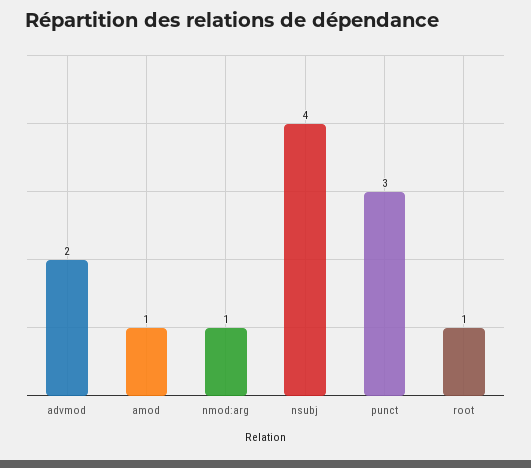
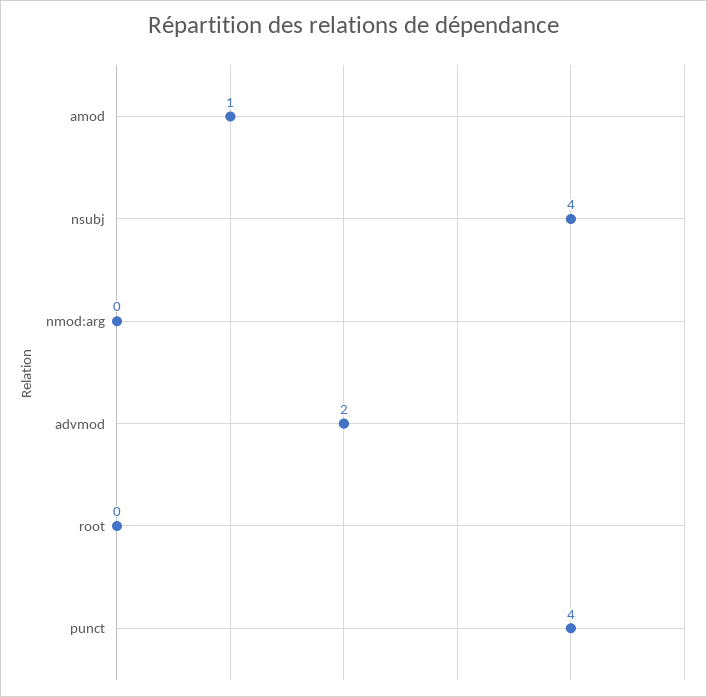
  {
    "advmod": 2,
    "amod": 1,
-   "nmod:arg": 1,
+   "nmod:arg": 0,
    "nsubj": 4,
-   "punct": 3,
+   "punct": 4,
-   "root": 1
+   "root": 0
  }

